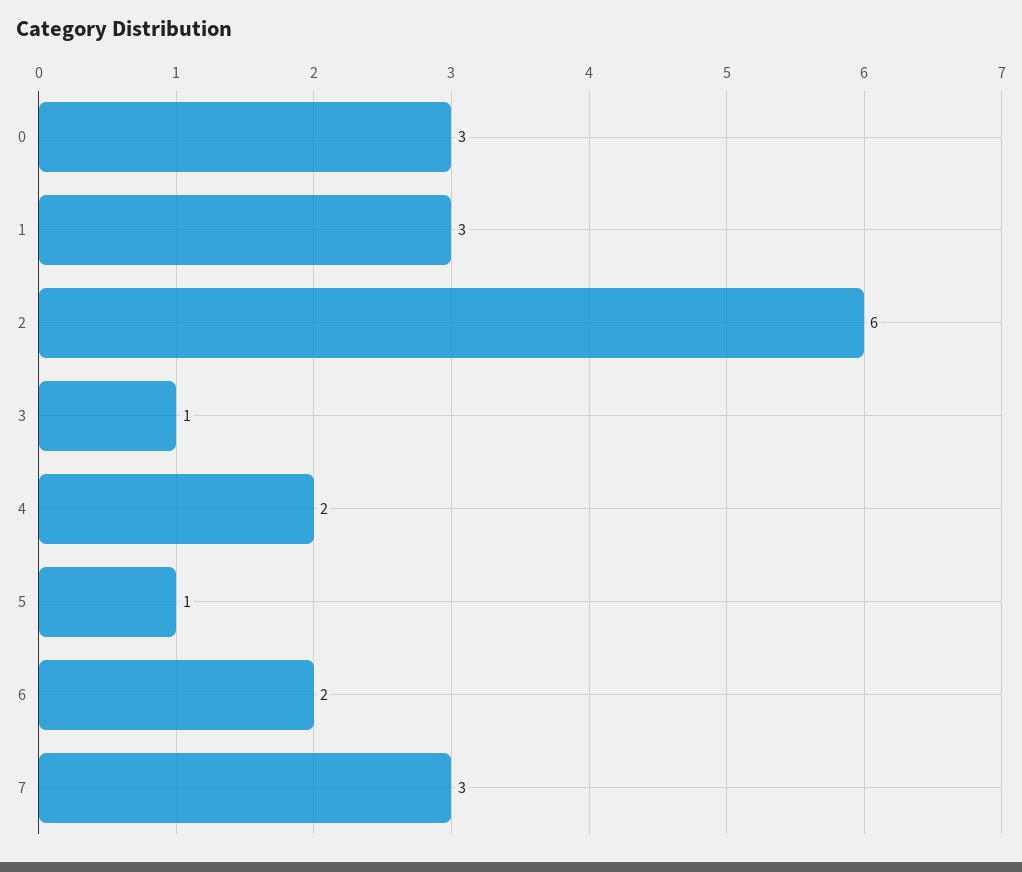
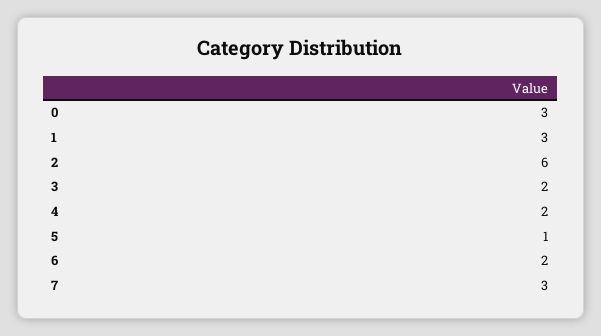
  {
    "0": 3,
    "1": 3,
    "2": 6,
-   "3": 1,
+   "3": 2,
    "4": 2,
    "5": 1,
    "6": 2,
    "7": 3
  }

